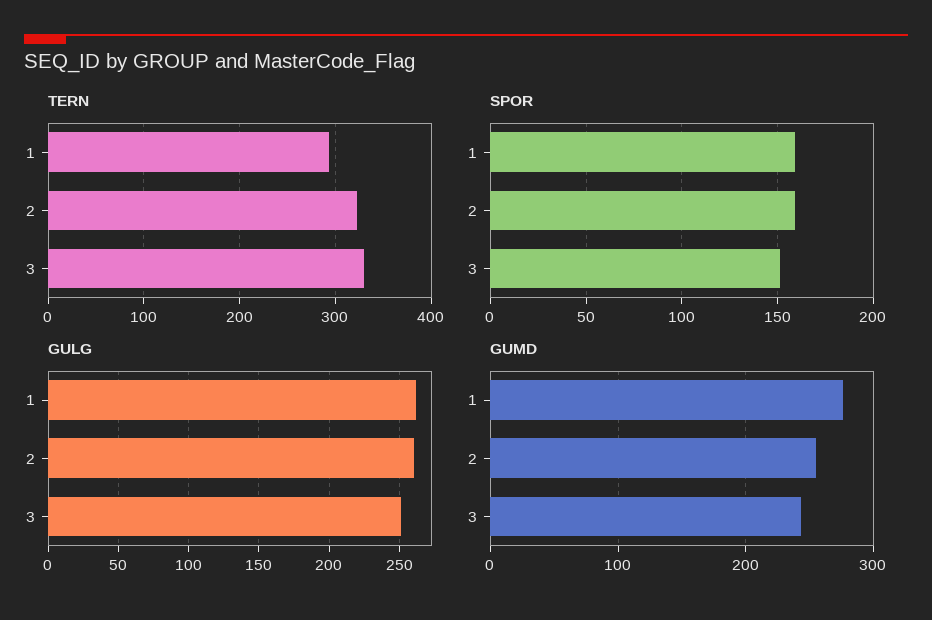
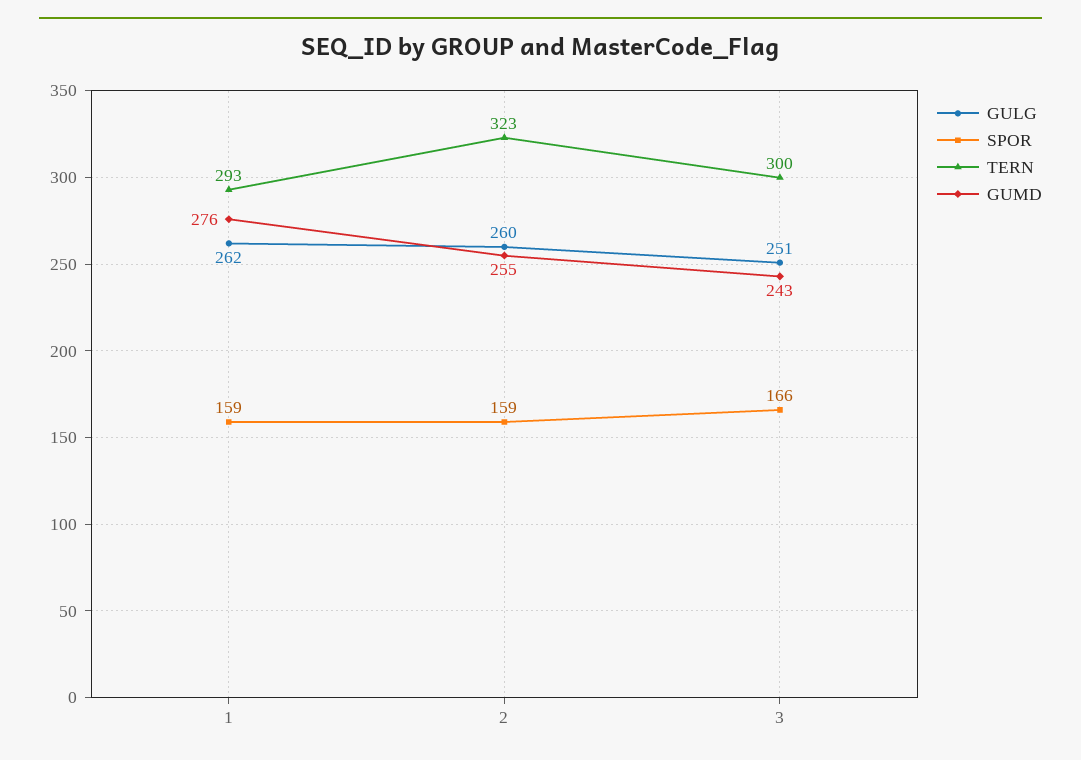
  {
    "TERN": {
      "1": 293,
      "2": 323,
-     "3": 330
+     "3": 300
    },
    "SPOR": {
      "1": 159,
      "2": 159,
-     "3": 150
+     "3": 166
    },
    "GULG": {
      "1": 262,
      "2": 260,
      "3": 251
    },
    "GUMD": {
      "1": 276,
      "2": 255,
      "3": 243
    }
  }

